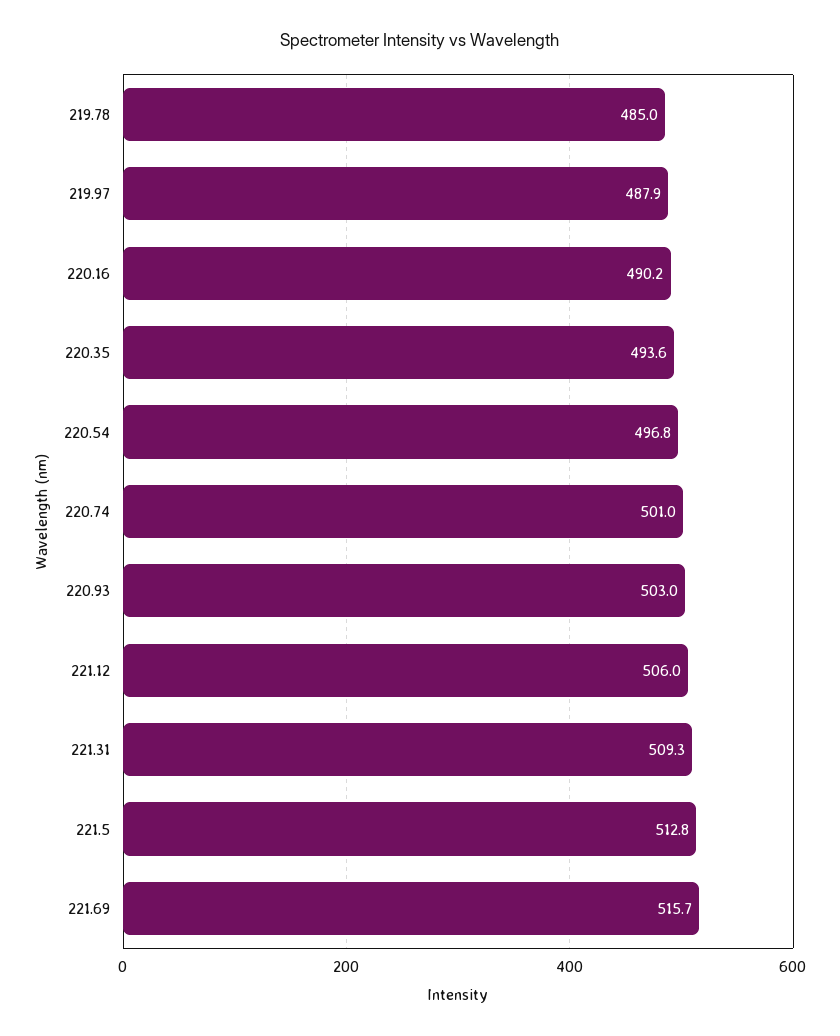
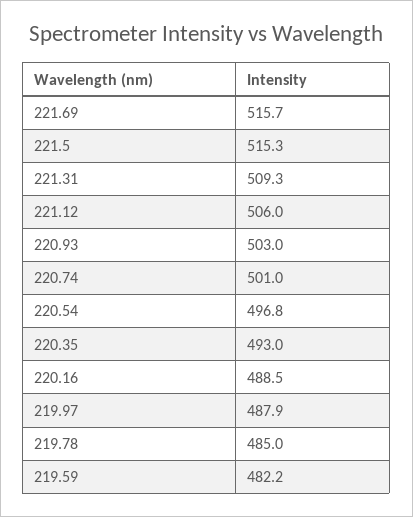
  {
    "219.78": 485,
    "219.97": 487.9,
-   "220.16": 490.2,
+   "220.16": 488.5,
-   "220.35": 493.6,
+   "220.35": 493,
    "220.54": 496.8,
    "220.74": 501,
    "220.93": 503,
    "221.12": 506,
    "221.31": 509.3,
-   "221.5": 512.8,
+   "221.5": 515.3,
-   "221.69": 515.7
+   "221.69": 515.7,
+   "219.59": 482.2
  }

